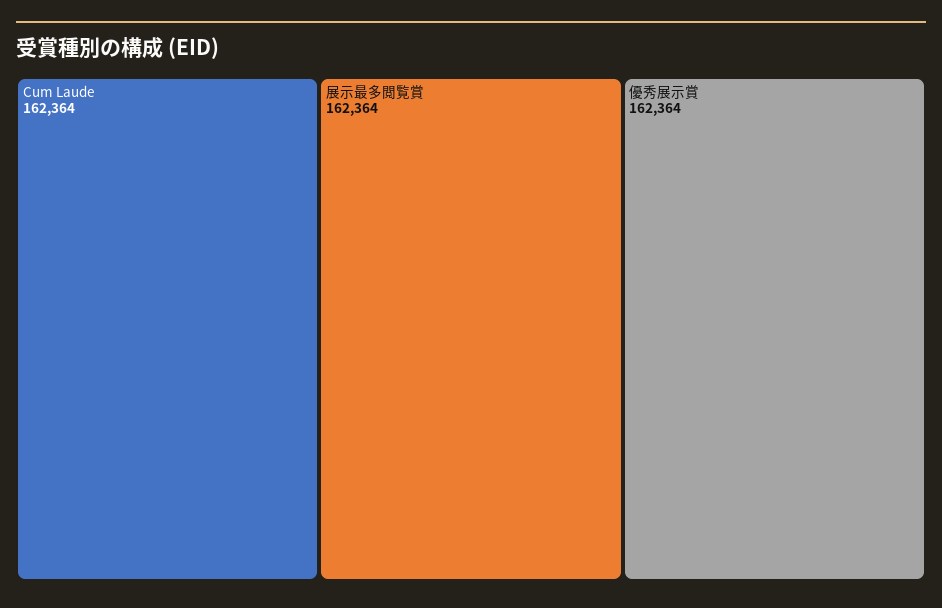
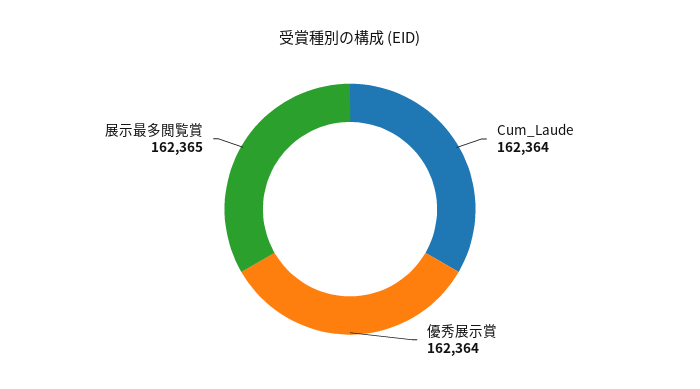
  {
    "Cum Laude": 162364,
-   "展示最多閲覧賞": 162364,
+   "展示最多閲覧賞": 162365,
    "優秀展示賞": 162364
  }

